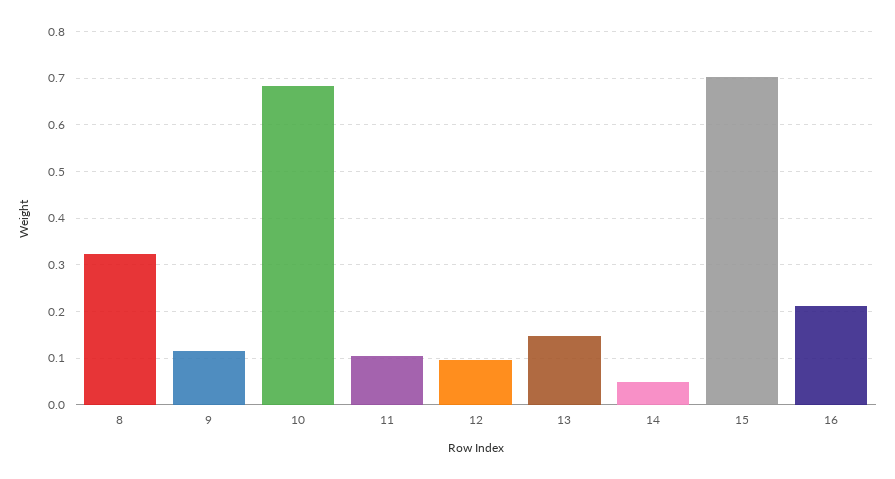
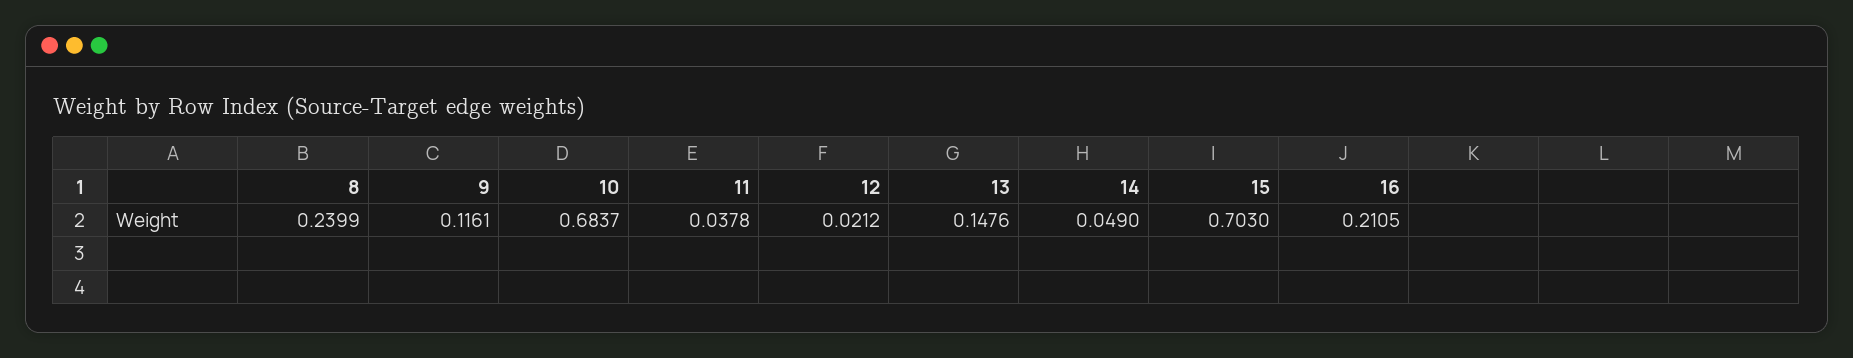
  {
-   "8": 0.32,
+   "8": 0.2399,
    "9": 0.1161,
    "10": 0.6837,
-   "11": 0.1,
+   "11": 0.0378,
-   "12": 0.1,
+   "12": 0.0212,
    "13": 0.1476,
    "14": 0.049,
    "15": 0.703,
    "16": 0.2105
  }

